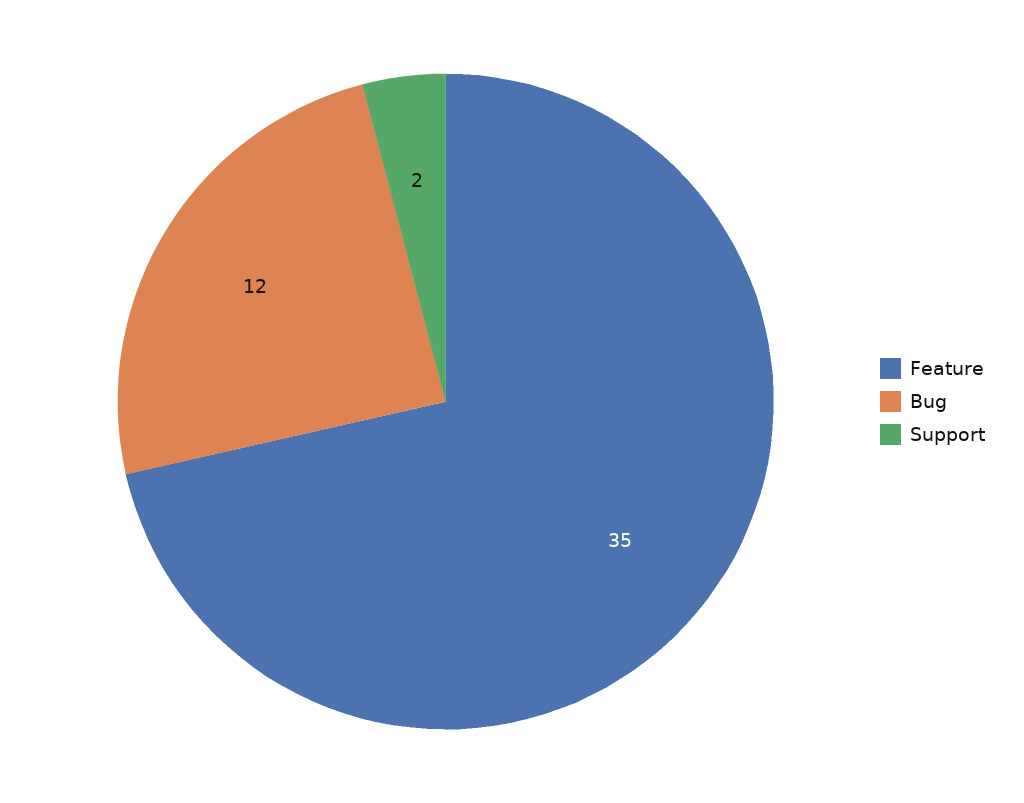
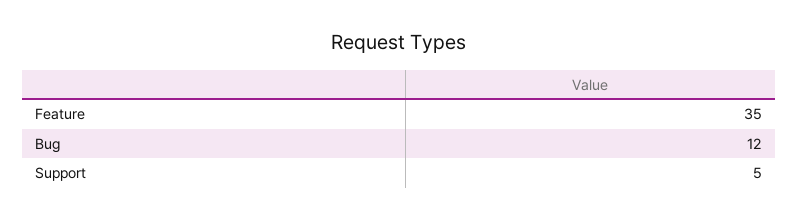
  {
    "Feature": 35,
    "Bug": 12,
-   "Support": 2
+   "Support": 5
  }

